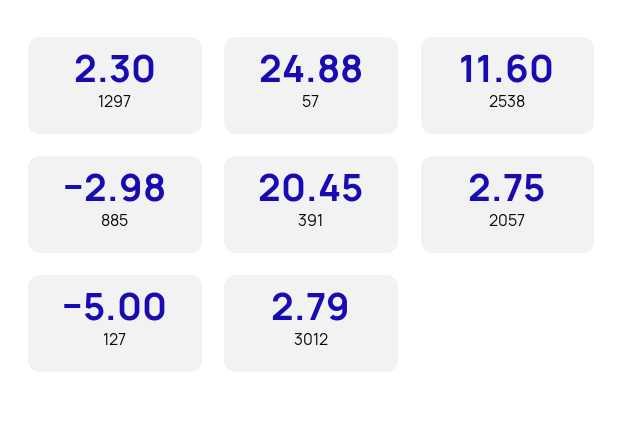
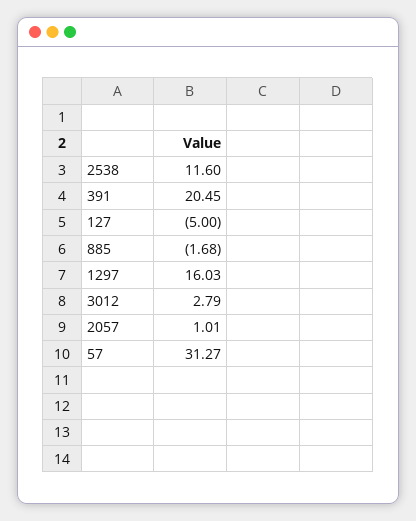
  {
-   "1297": 2.3,
+   "1297": 16.03,
-   "57": 24.88,
+   "57": 31.27,
    "2538": 11.6,
-   "885": -2.98,
+   "885": -1.68,
    "391": 20.45,
-   "2057": 2.75,
+   "2057": 1.01,
    "127": -5,
    "3012": 2.79
  }

